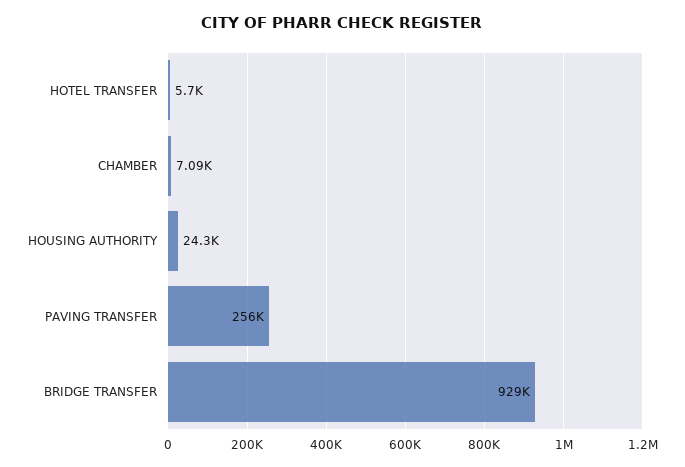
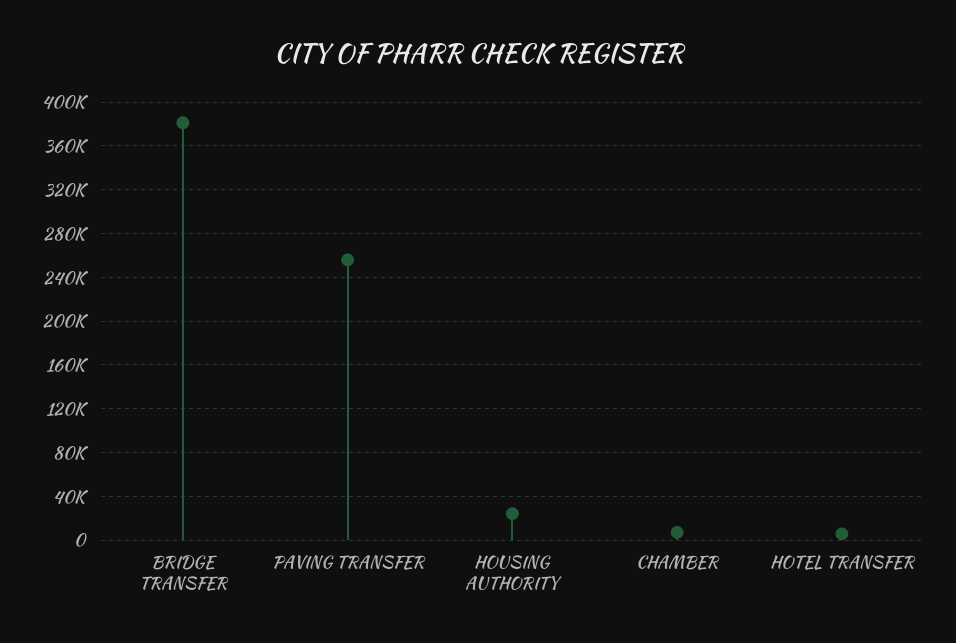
  {
    "HOTEL TRANSFER": 5700,
    "CHAMBER": 7090,
    "HOUSING AUTHORITY": 24300,
    "PAVING TRANSFER": 256000,
-   "BRIDGE TRANSFER": 929000
+   "BRIDGE TRANSFER": 380000
  }

